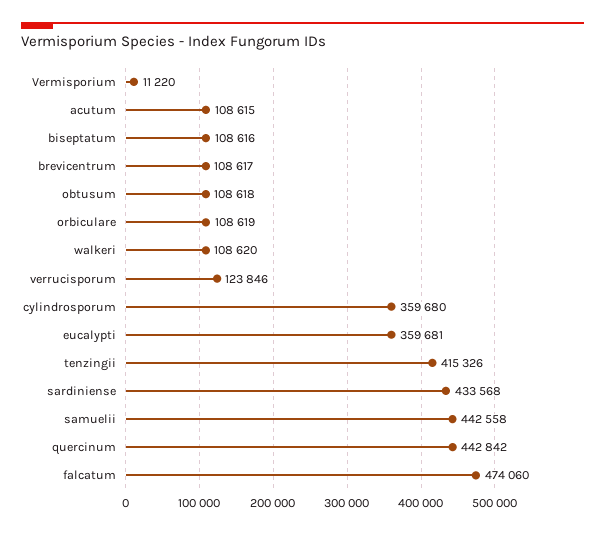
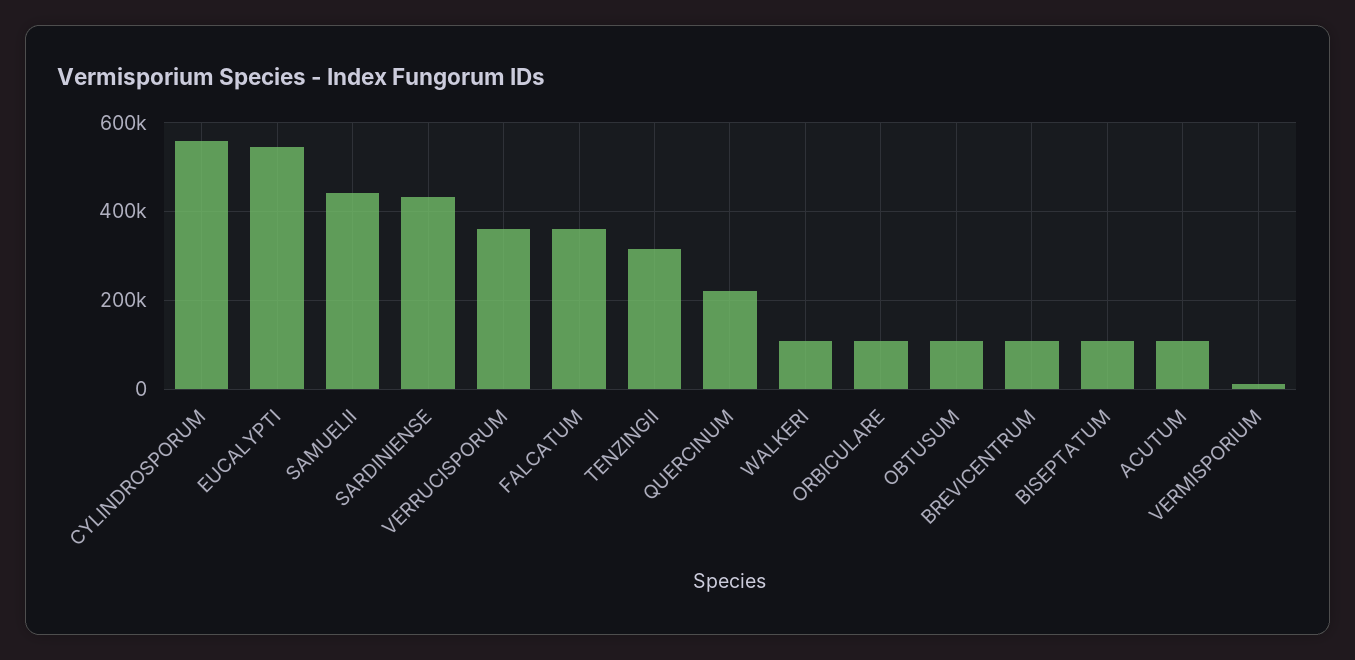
  {
    "Vermisporium": 11220,
    "acutum": 108615,
    "biseptatum": 108616,
    "brevicentrum": 108617,
    "obtusum": 108618,
    "orbiculare": 108619,
    "walkeri": 108620,
-   "verrucisporum": 123846,
+   "verrucisporum": 360000,
-   "cylindrosporum": 359680,
+   "cylindrosporum": 560000,
-   "eucalypti": 359681,
+   "eucalypti": 540000,
-   "tenzingii": 415326,
+   "tenzingii": 320000,
    "sardiniense": 433568,
    "samuelii": 442558,
-   "quercinum": 442842,
+   "quercinum": 220000,
-   "falcatum": 474060
+   "falcatum": 360000
  }

